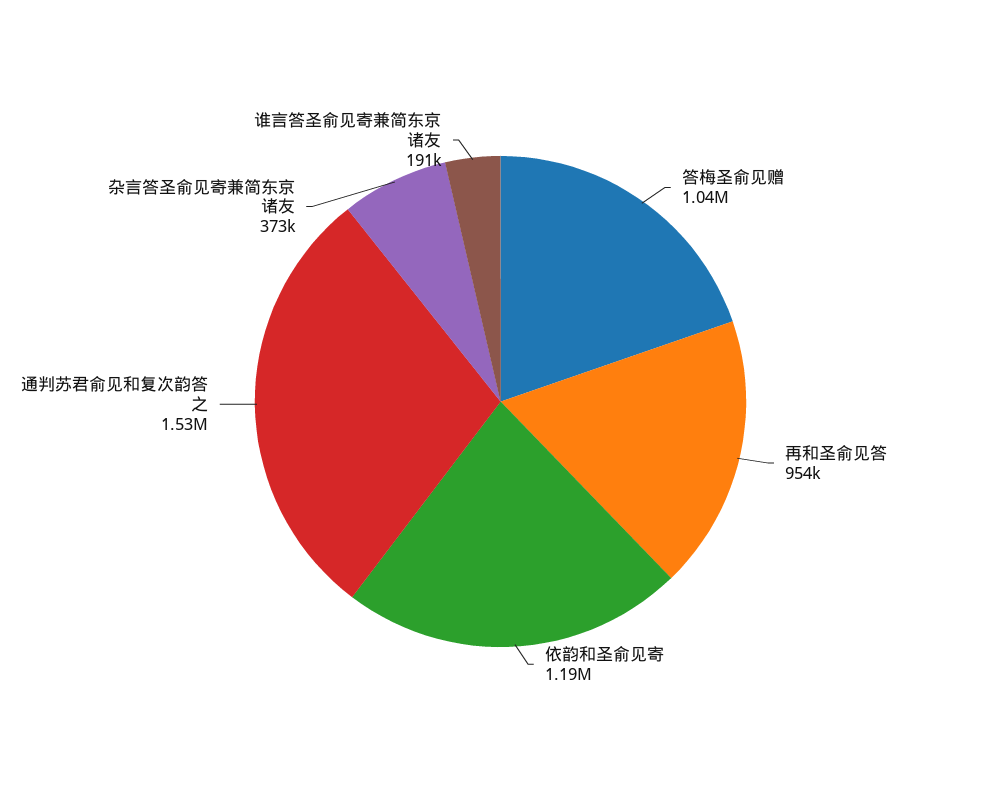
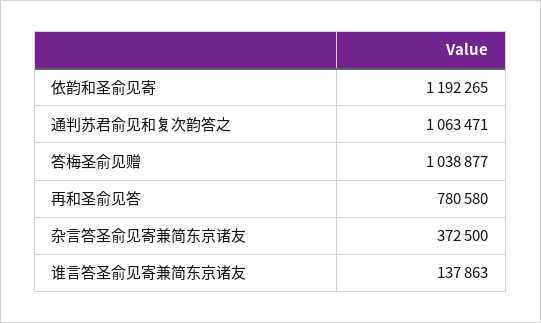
  {
    "答梅圣俞见赠": 1038877,
-   "再和圣俞见答": 954000,
+   "再和圣俞见答": 780580,
    "依韵和圣俞见寄": 1192265,
-   "通判苏君俞见和复次韵答之": 1530000,
+   "通判苏君俞见和复次韵答之": 1063471,
    "杂言答圣俞见寄兼简东京诸友": 372500,
-   "谁言答圣俞见寄兼简东京诸友": 191000
+   "谁言答圣俞见寄兼简东京诸友": 137863
  }

